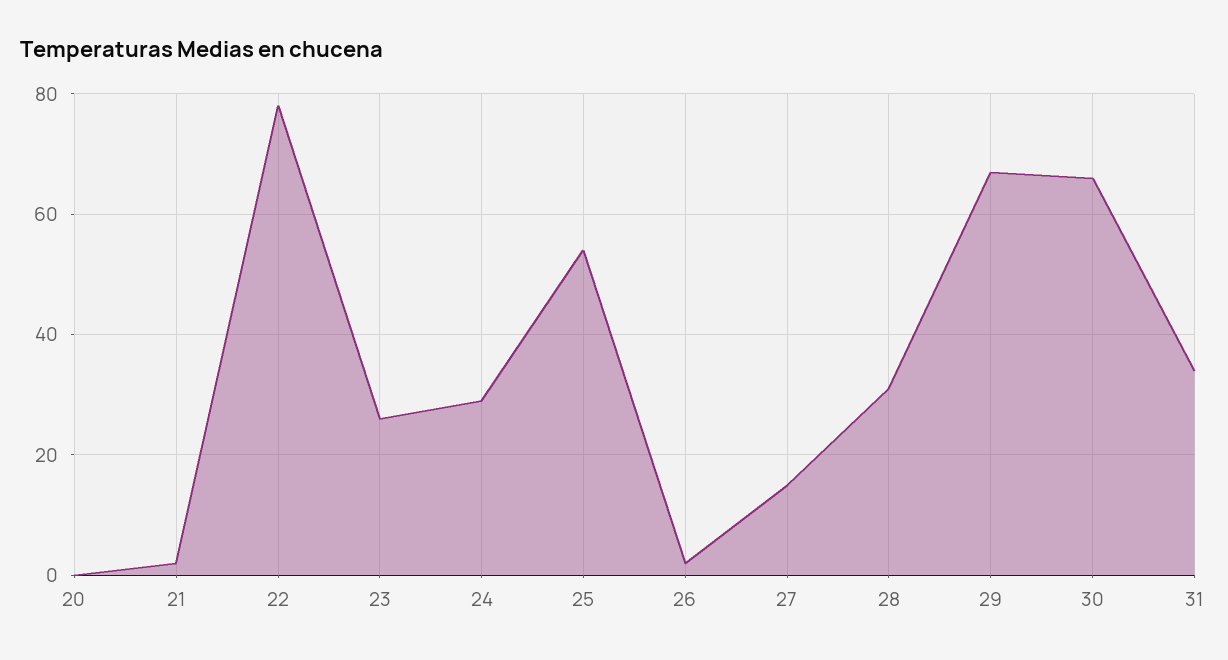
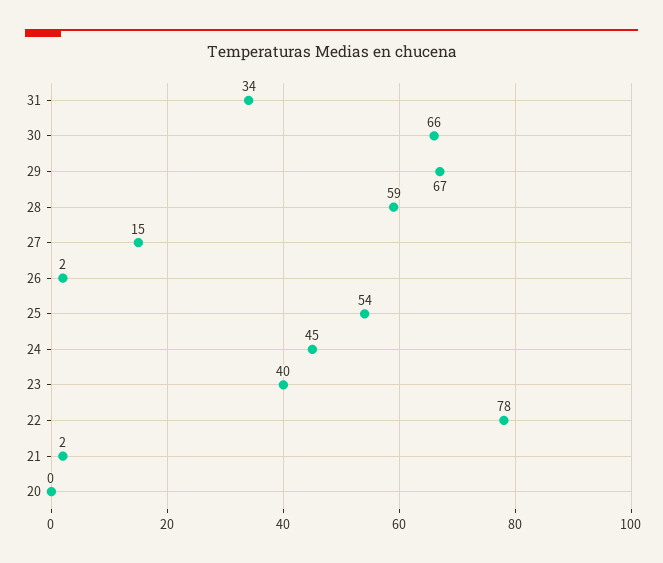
  {
    "20": 0,
    "21": 2,
    "22": 78,
-   "23": 25,
+   "23": 40,
-   "24": 30,
+   "24": 45,
    "25": 54,
    "26": 2,
    "27": 15,
-   "28": 30,
+   "28": 59,
    "29": 67,
    "30": 66,
    "31": 34
  }

